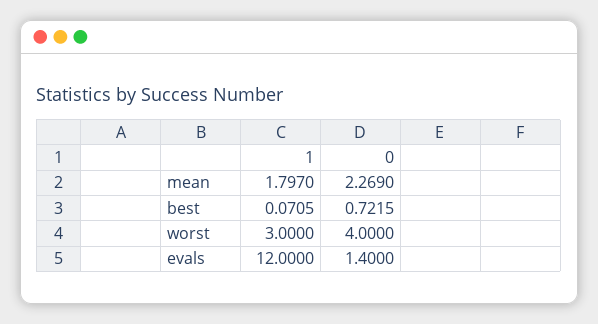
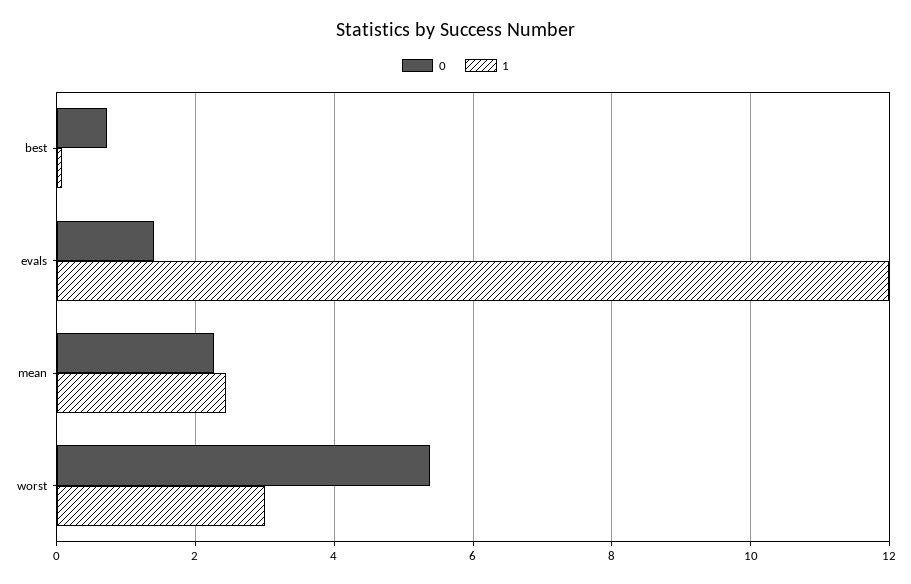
  {
    "1": {
-     "mean": 1.797,
+     "mean": 2.4,
      "best": 0.0705,
      "worst": 3,
      "evals": 12
    },
    "0": {
      "mean": 2.269,
      "best": 0.7215,
-     "worst": 4,
+     "worst": 5.4,
      "evals": 1.4
    }
  }

